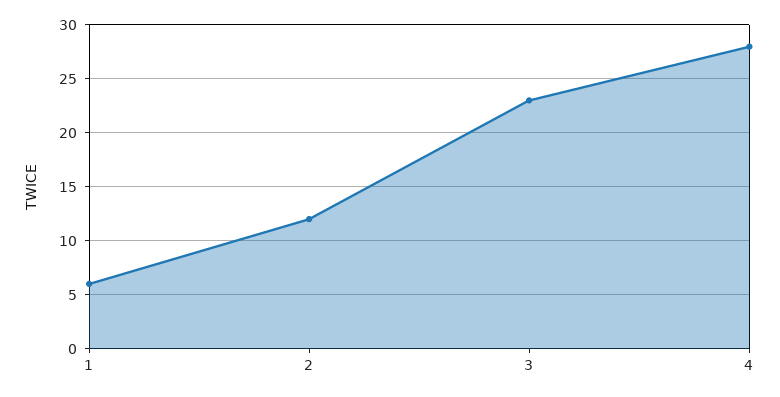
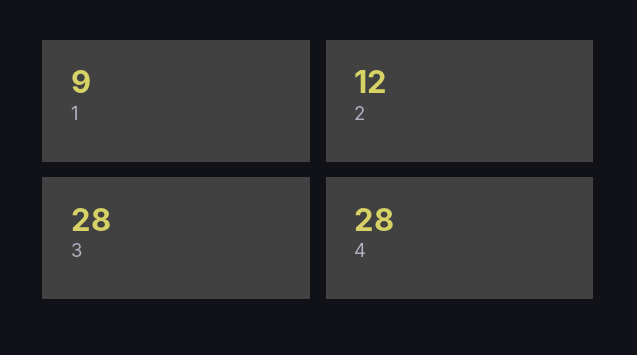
  {
-   "1": 6,
+   "1": 9,
    "2": 12,
-   "3": 23,
+   "3": 28,
    "4": 28
  }

